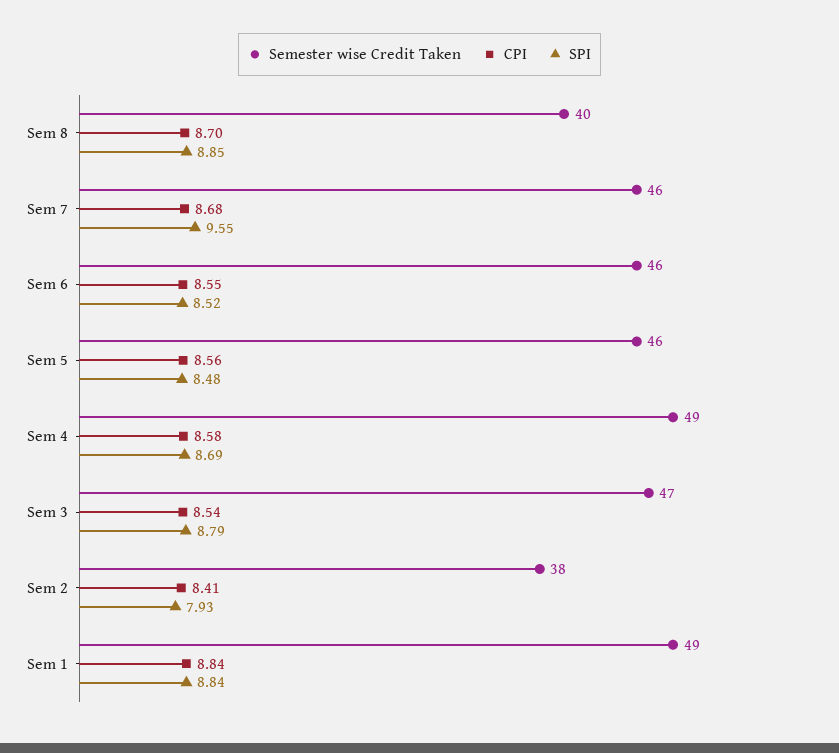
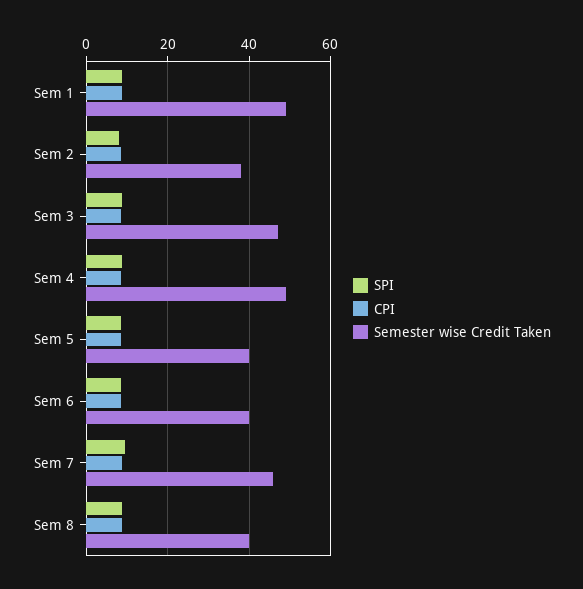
  {
    "Semester wise Credit Taken": {
      "Sem 8": 40,
      "Sem 7": 46,
-     "Sem 6": 46,
+     "Sem 6": 40,
-     "Sem 5": 46,
+     "Sem 5": 40,
      "Sem 4": 49,
      "Sem 3": 47,
      "Sem 2": 38,
      "Sem 1": 49
    },
    "CPI": {
      "Sem 8": 8.7,
      "Sem 7": 8.68,
      "Sem 6": 8.55,
      "Sem 5": 8.56,
      "Sem 4": 8.58,
      "Sem 3": 8.54,
      "Sem 2": 8.41,
      "Sem 1": 8.84
    },
    "SPI": {
      "Sem 8": 8.85,
      "Sem 7": 9.55,
      "Sem 6": 8.52,
      "Sem 5": 8.48,
      "Sem 4": 8.69,
      "Sem 3": 8.79,
      "Sem 2": 7.93,
      "Sem 1": 8.84
    }
  }

